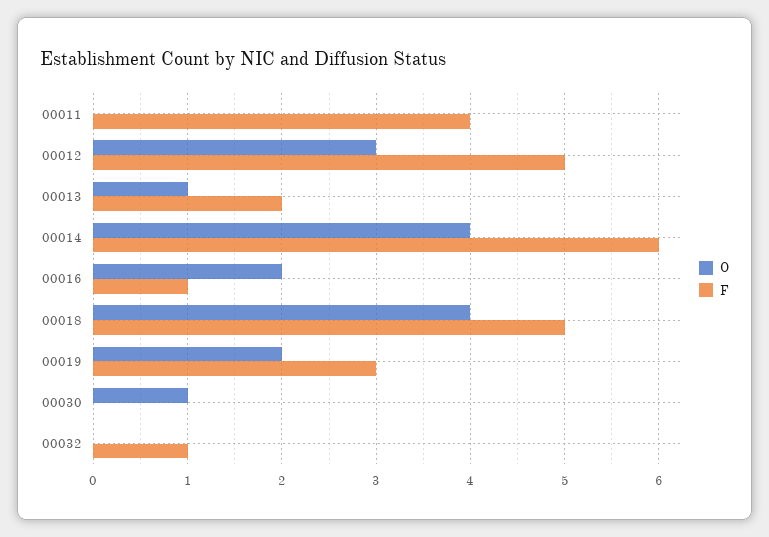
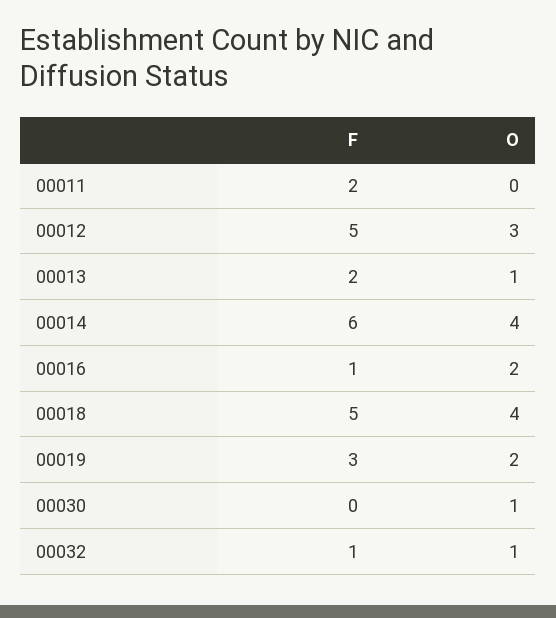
  {
    "O": {
      "00011": 0,
      "00012": 3,
      "00013": 1,
      "00014": 4,
      "00016": 2,
      "00018": 4,
      "00019": 2,
      "00030": 1,
-     "00032": 0
+     "00032": 1
    },
    "F": {
-     "00011": 4,
+     "00011": 2,
      "00012": 5,
      "00013": 2,
      "00014": 6,
      "00016": 1,
      "00018": 5,
      "00019": 3,
      "00030": 0,
      "00032": 1
    }
  }

